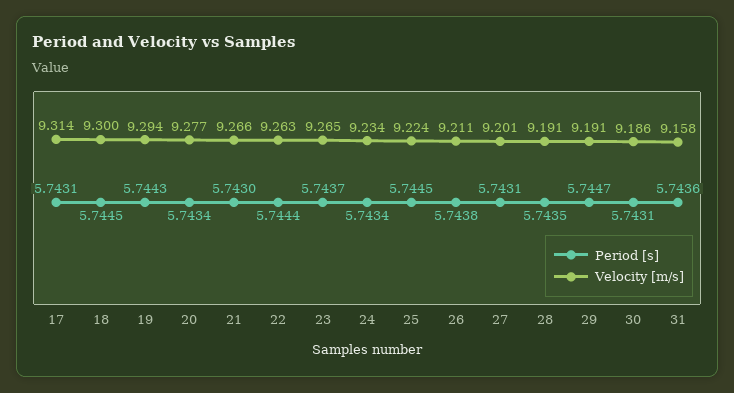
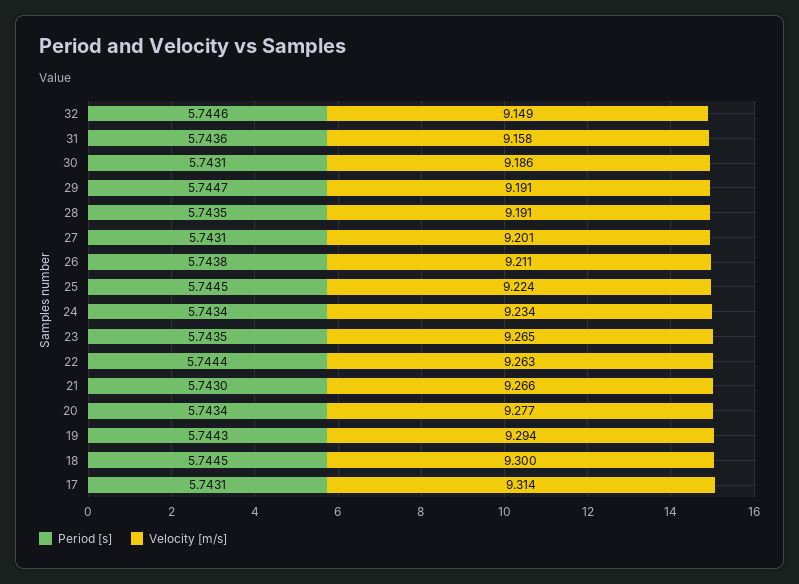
  {
    "Period [s]": {
      "17": 5.7431,
      "18": 5.7445,
      "19": 5.7443,
      "20": 5.7434,
      "21": 5.743,
      "22": 5.7444,
-     "23": 5.7437,
+     "23": 5.7435,
      "24": 5.7434,
      "25": 5.7445,
      "26": 5.7438,
      "27": 5.7431,
      "28": 5.7435,
      "29": 5.7447,
      "30": 5.7431,
-     "31": 5.7436
+     "31": 5.7436,
+     "32": 5.7446
    },
    "Velocity [m/s]": {
      "17": 9.314,
      "18": 9.3,
      "19": 9.294,
      "20": 9.277,
      "21": 9.266,
      "22": 9.263,
      "23": 9.265,
      "24": 9.234,
      "25": 9.224,
      "26": 9.211,
      "27": 9.201,
      "28": 9.191,
      "29": 9.191,
      "30": 9.186,
-     "31": 9.158
+     "31": 9.158,
+     "32": 9.149
    }
  }

